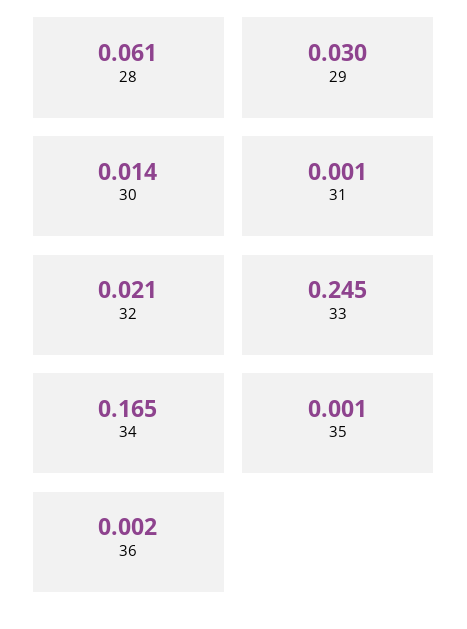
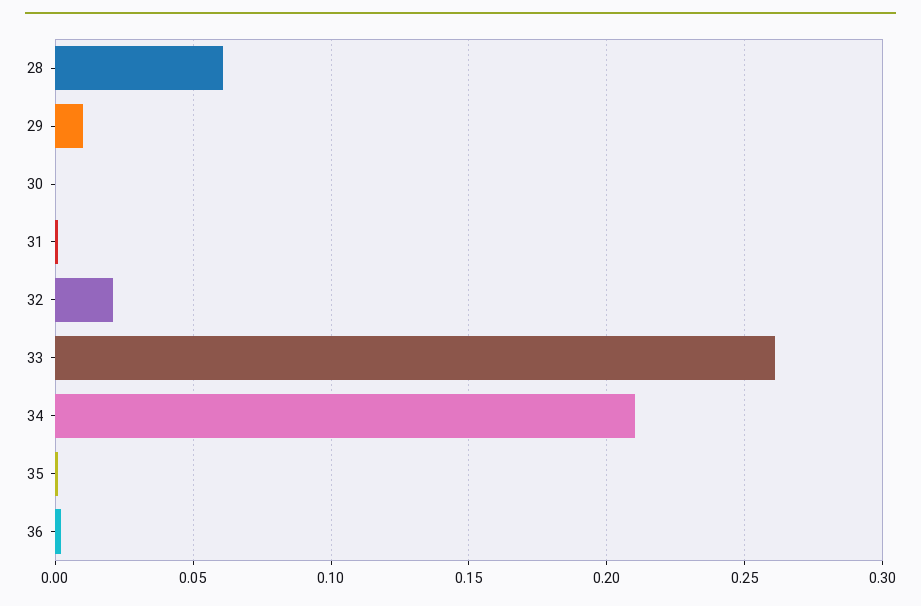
  {
    "28": 0.061,
-   "29": 0.03,
+   "29": 0.01,
-   "30": 0.014,
+   "30": 0,
    "31": 0.001,
    "32": 0.021,
-   "33": 0.245,
+   "33": 0.26,
-   "34": 0.165,
+   "34": 0.21,
    "35": 0.001,
    "36": 0.002
  }

